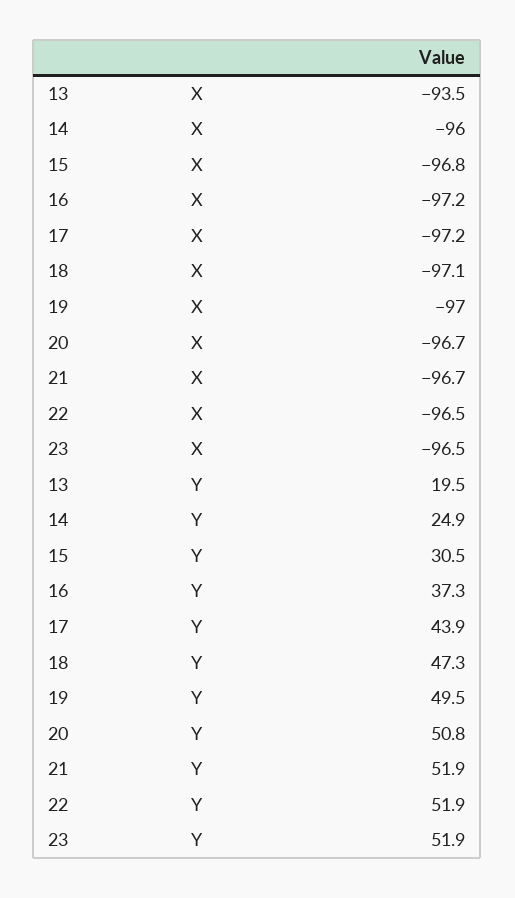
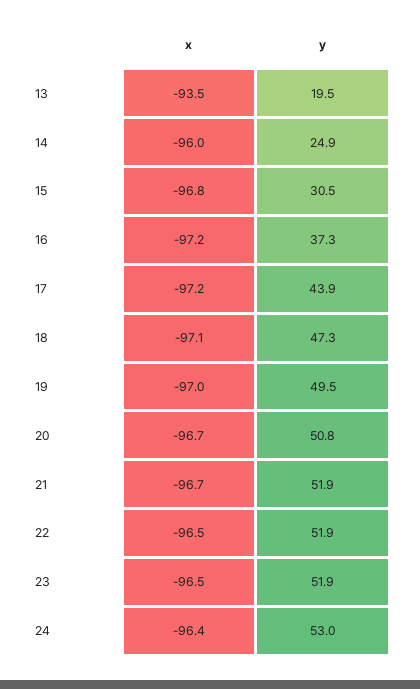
  {
    "13": {
      "X": -93.5,
      "Y": 19.5
    },
    "14": {
      "X": -96,
      "Y": 24.9
    },
    "15": {
      "X": -96.8,
      "Y": 30.5
    },
    "16": {
      "X": -97.2,
      "Y": 37.3
    },
    "17": {
      "X": -97.2,
      "Y": 43.9
    },
    "18": {
      "X": -97.1,
      "Y": 47.3
    },
    "19": {
      "X": -97,
      "Y": 49.5
    },
    "20": {
      "X": -96.7,
      "Y": 50.8
    },
    "21": {
      "X": -96.7,
      "Y": 51.9
    },
    "22": {
      "X": -96.5,
      "Y": 51.9
    },
    "23": {
      "X": -96.5,
      "Y": 51.9
-   }
+   },
+   "24": {
+     "X": -96.4,
+     "Y": 53
+   }
  }

